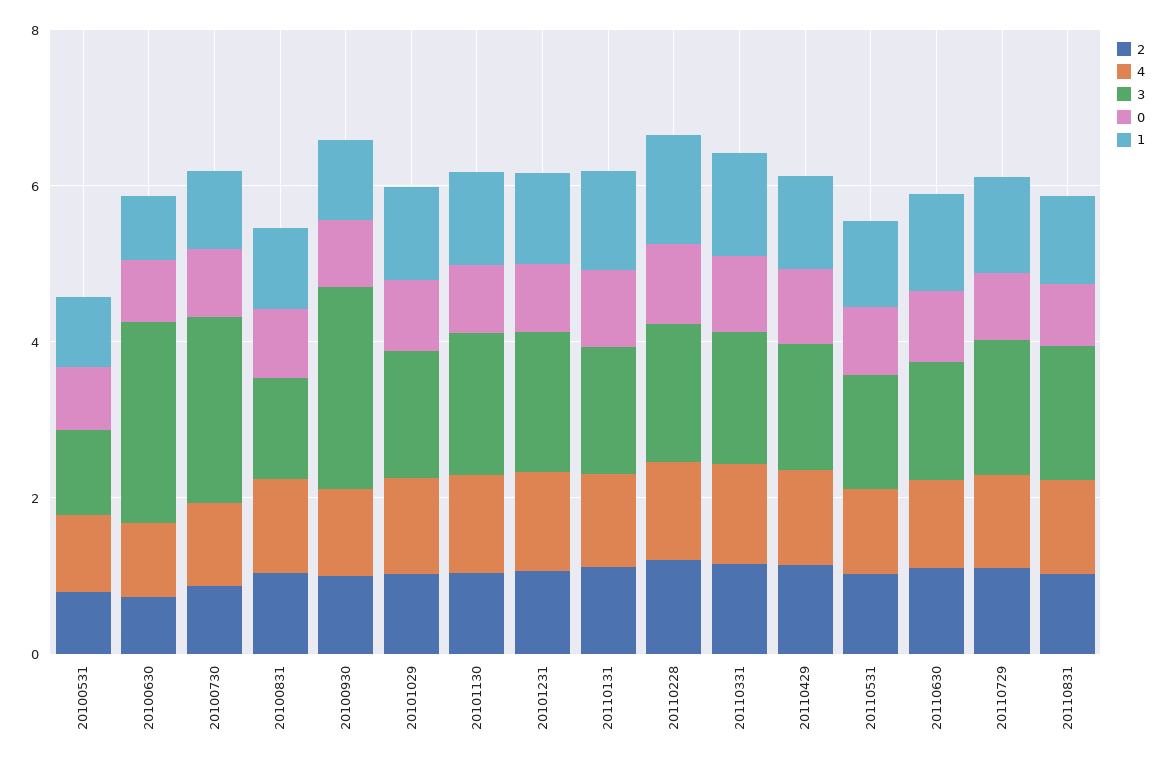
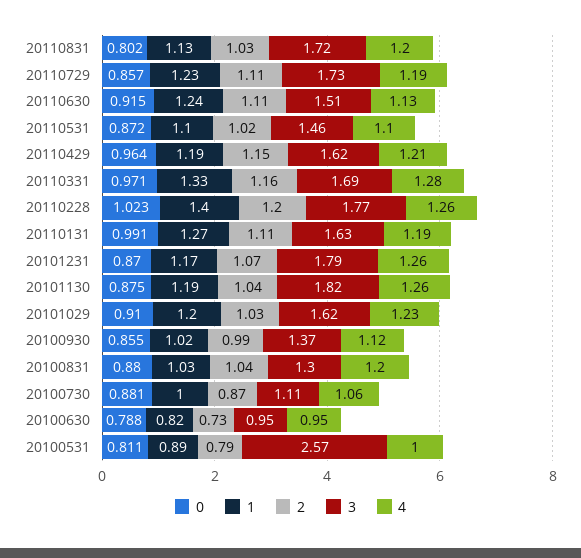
  {
    "2": {
      "20100531": 0.79,
      "20100630": 0.73,
      "20100730": 0.87,
      "20100831": 1.04,
      "20100930": 0.99,
      "20101029": 1.03,
      "20101130": 1.04,
      "20101231": 1.07,
      "20110131": 1.11,
      "20110228": 1.2,
      "20110331": 1.16,
      "20110429": 1.15,
      "20110531": 1.02,
      "20110630": 1.11,
      "20110729": 1.11,
      "20110831": 1.03
    },
    "4": {
      "20100531": 1,
      "20100630": 0.95,
      "20100730": 1.06,
      "20100831": 1.2,
      "20100930": 1.12,
      "20101029": 1.23,
      "20101130": 1.26,
      "20101231": 1.26,
      "20110131": 1.19,
      "20110228": 1.26,
      "20110331": 1.28,
      "20110429": 1.21,
      "20110531": 1.1,
      "20110630": 1.13,
      "20110729": 1.19,
      "20110831": 1.2
    },
    "3": {
-     "20100531": 1,
+     "20100531": 2.57,
-     "20100630": 2.5,
+     "20100630": 0.95,
-     "20100730": 2.5,
+     "20100730": 1.11,
      "20100831": 1.3,
-     "20100930": 2.5,
+     "20100930": 1.37,
      "20101029": 1.62,
      "20101130": 1.82,
      "20101231": 1.79,
      "20110131": 1.63,
      "20110228": 1.77,
      "20110331": 1.69,
      "20110429": 1.62,
      "20110531": 1.46,
      "20110630": 1.51,
      "20110729": 1.73,
      "20110831": 1.72
    },
    "0": {
      "20100531": 0.811,
      "20100630": 0.788,
      "20100730": 0.881,
      "20100831": 0.88,
      "20100930": 0.855,
      "20101029": 0.91,
      "20101130": 0.875,
      "20101231": 0.87,
      "20110131": 0.991,
      "20110228": 1.023,
      "20110331": 0.971,
      "20110429": 0.964,
      "20110531": 0.872,
      "20110630": 0.915,
      "20110729": 0.857,
      "20110831": 0.802
    },
    "1": {
      "20100531": 0.89,
      "20100630": 0.82,
      "20100730": 1,
      "20100831": 1.03,
      "20100930": 1.02,
      "20101029": 1.2,
      "20101130": 1.19,
      "20101231": 1.17,
      "20110131": 1.27,
      "20110228": 1.4,
      "20110331": 1.33,
      "20110429": 1.19,
      "20110531": 1.1,
      "20110630": 1.24,
      "20110729": 1.23,
      "20110831": 1.13
    }
  }

